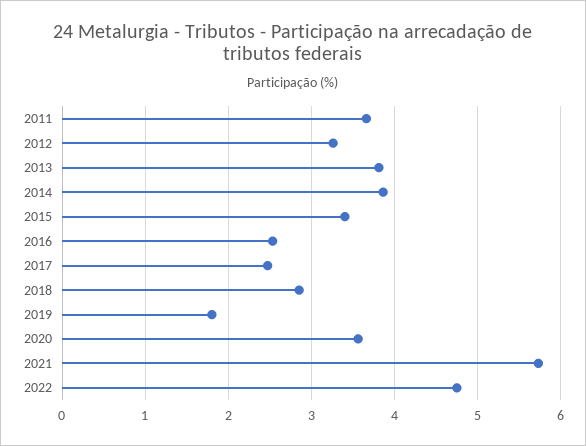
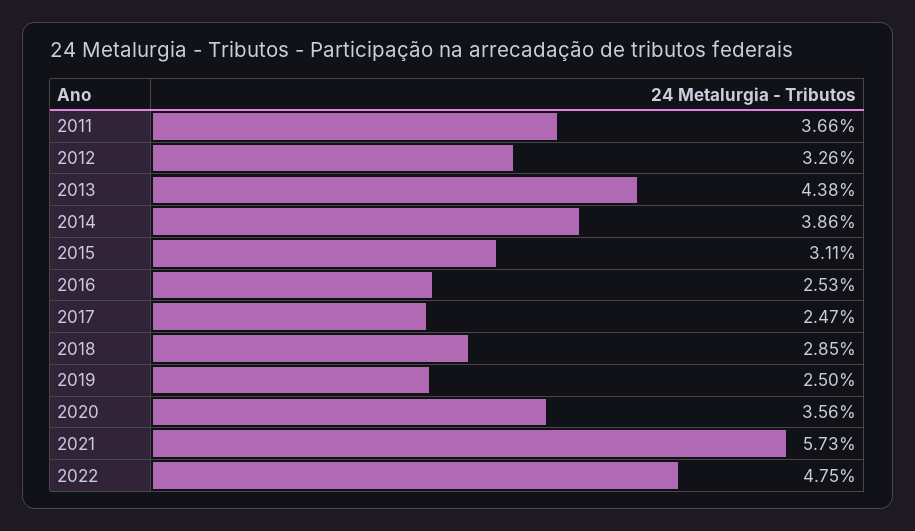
  {
    "2011": 3.66,
    "2012": 3.26,
-   "2013": 3.8,
+   "2013": 4.38,
    "2014": 3.86,
-   "2015": 3.4,
+   "2015": 3.11,
    "2016": 2.53,
    "2017": 2.47,
    "2018": 2.85,
-   "2019": 1.8,
+   "2019": 2.5,
    "2020": 3.56,
    "2021": 5.73,
    "2022": 4.75
  }

